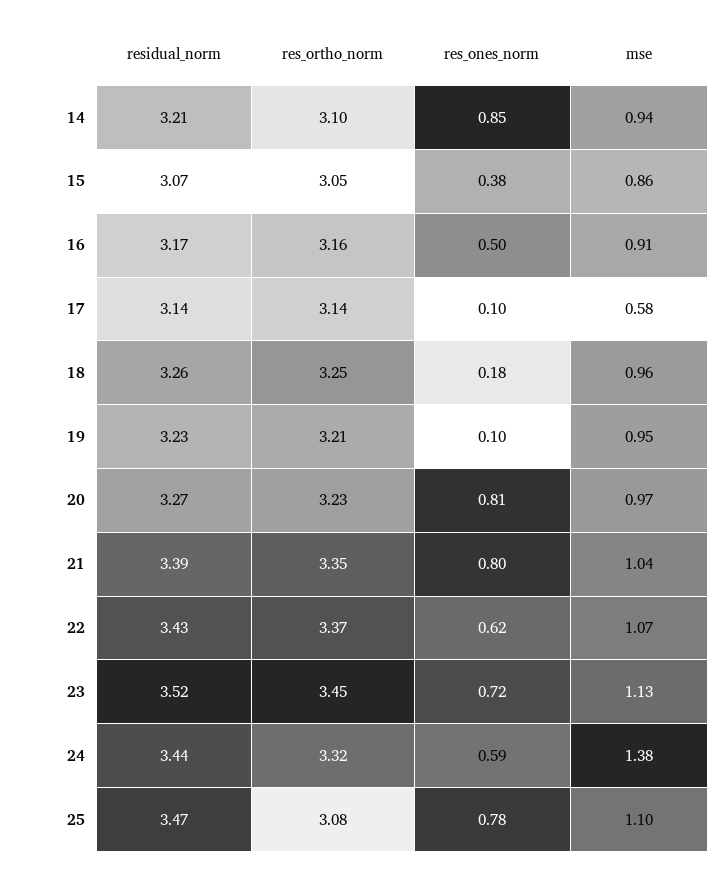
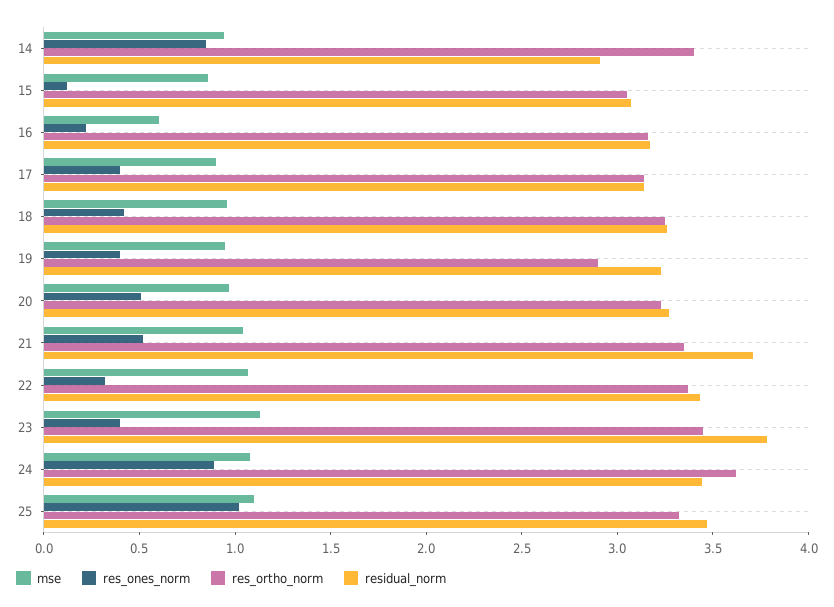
  {
    "residual_norm": {
-     "14": 3.21,
+     "14": 2.9,
      "15": 3.07,
      "16": 3.17,
      "17": 3.14,
      "18": 3.26,
      "19": 3.23,
      "20": 3.27,
-     "21": 3.39,
+     "21": 3.7,
      "22": 3.43,
-     "23": 3.52,
+     "23": 3.8,
      "24": 3.44,
      "25": 3.47
    },
    "res_ortho_norm": {
-     "14": 3.1,
+     "14": 3.4,
      "15": 3.05,
      "16": 3.16,
      "17": 3.14,
      "18": 3.25,
-     "19": 3.21,
+     "19": 2.9,
      "20": 3.23,
      "21": 3.35,
      "22": 3.37,
      "23": 3.45,
-     "24": 3.32,
+     "24": 3.6,
-     "25": 3.08
+     "25": 3.3
    },
    "res_ones_norm": {
      "14": 0.85,
-     "15": 0.38,
+     "15": 0.1,
-     "16": 0.5,
+     "16": 0.2,
-     "17": 0.1,
+     "17": 0.4,
-     "18": 0.18,
+     "18": 0.4,
-     "19": 0.1,
+     "19": 0.4,
-     "20": 0.81,
+     "20": 0.5,
-     "21": 0.8,
+     "21": 0.5,
-     "22": 0.62,
+     "22": 0.3,
-     "23": 0.72,
+     "23": 0.4,
-     "24": 0.59,
+     "24": 0.9,
-     "25": 0.78
+     "25": 1
    },
    "mse": {
      "14": 0.94,
      "15": 0.86,
-     "16": 0.91,
+     "16": 0.6,
-     "17": 0.58,
+     "17": 0.9,
      "18": 0.96,
      "19": 0.95,
      "20": 0.97,
      "21": 1.04,
      "22": 1.07,
      "23": 1.13,
-     "24": 1.38,
+     "24": 1.1,
      "25": 1.1
    }
  }

